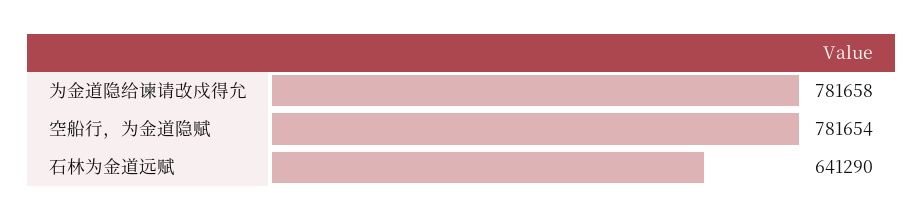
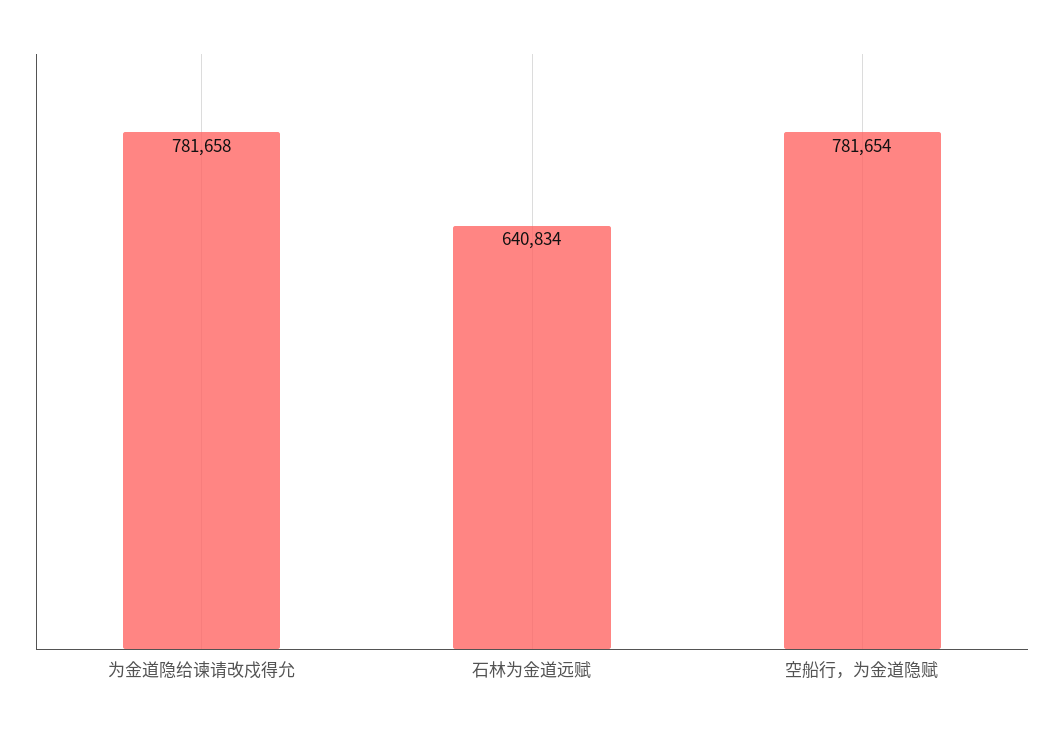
  {
    "为金道隐给谏请改戍得允": 781658,
    "空船行，为金道隐赋": 781654,
-   "石林为金道远赋": 641290
+   "石林为金道远赋": 640834
  }

